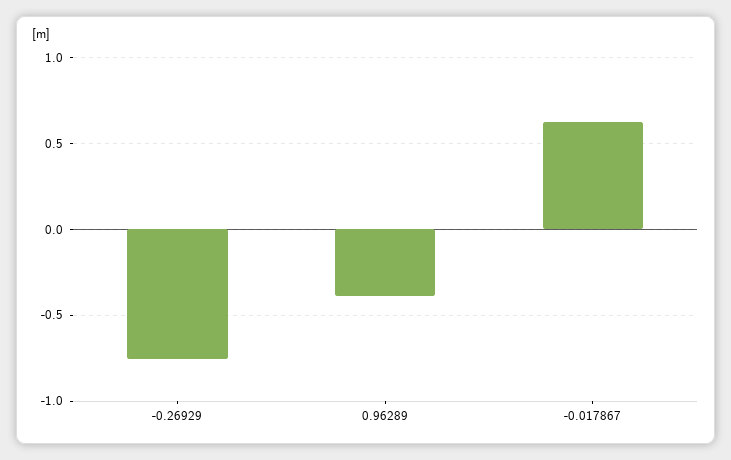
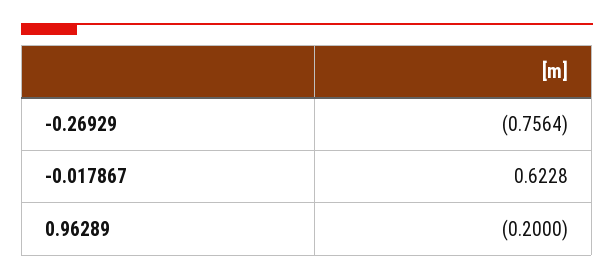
  {
    "-0.26929": -0.7564,
-   "0.96289": -0.4,
+   "0.96289": -0.2,
    "-0.017867": 0.6228
  }

